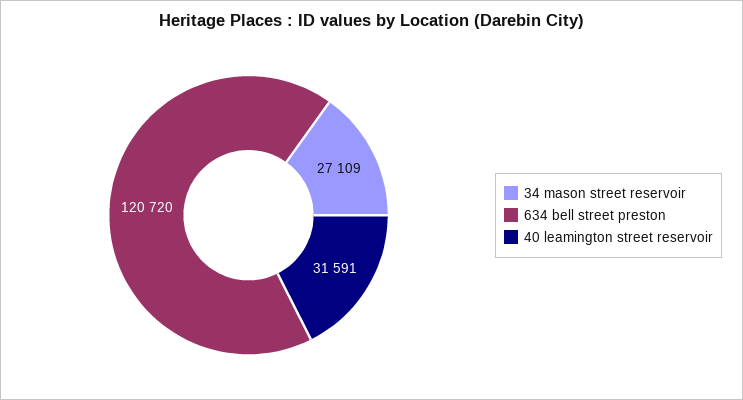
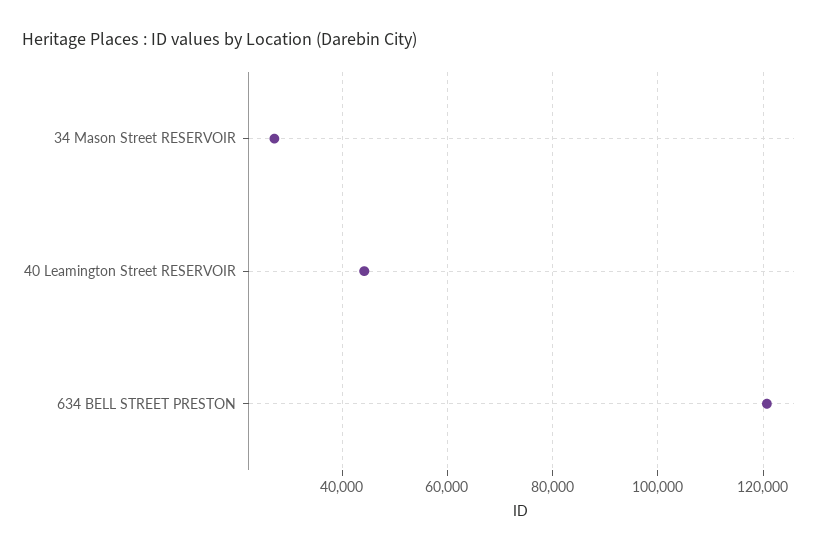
  {
    "34 mason street reservoir": 27109,
    "634 bell street preston": 120720,
-   "40 leamington street reservoir": 31591
+   "40 leamington street reservoir": 44000
  }

